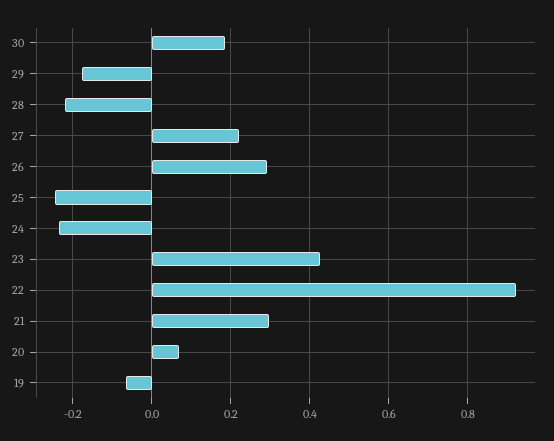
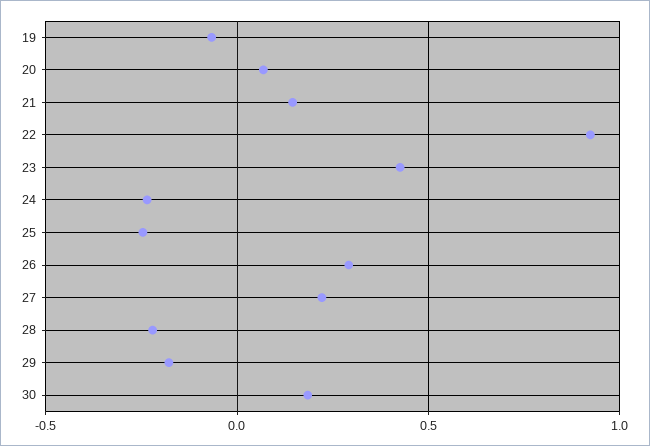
  {
    "30": 0.18,
    "29": -0.18,
    "28": -0.22,
    "27": 0.22,
    "26": 0.3,
    "25": -0.24,
    "24": -0.24,
    "23": 0.42,
    "22": 0.92,
-   "21": 0.3,
+   "21": 0.15,
    "20": 0.06,
    "19": -0.06
  }

